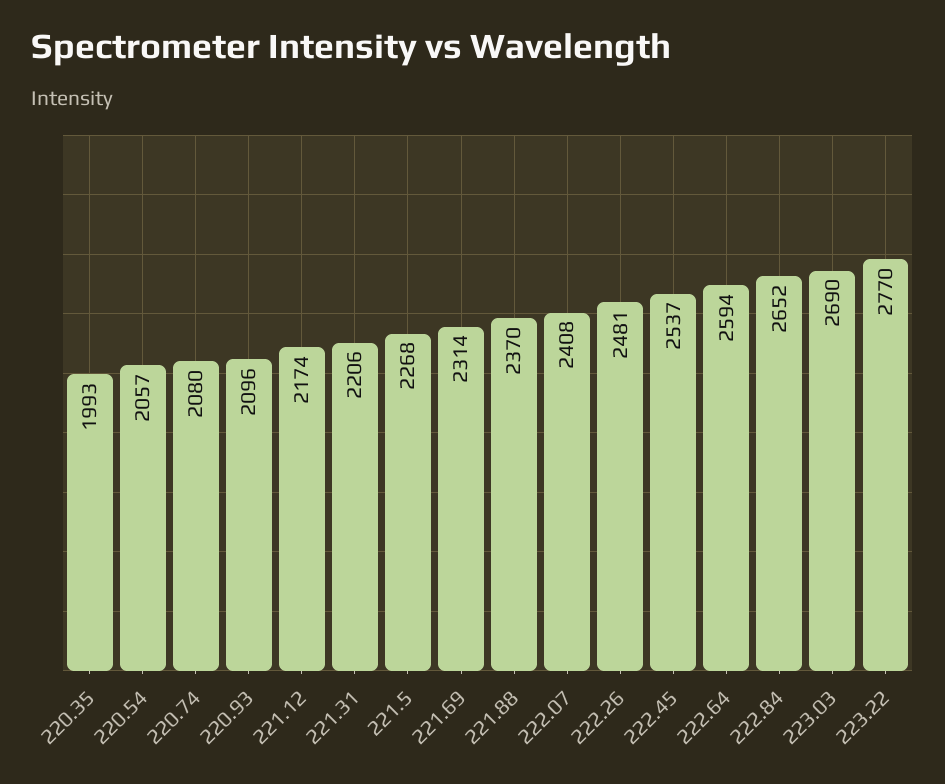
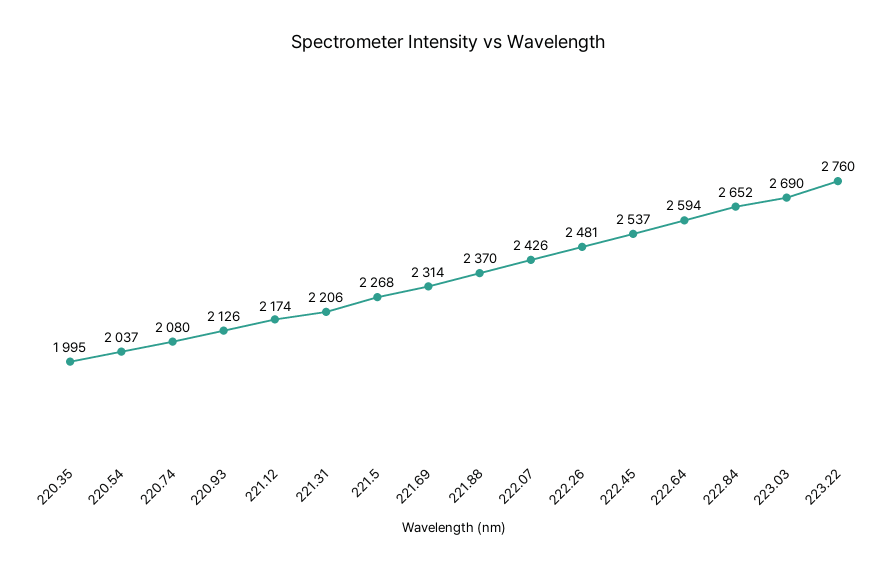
  {
-   "220.35": 1993,
+   "220.35": 1995,
-   "220.54": 2057,
+   "220.54": 2037,
    "220.74": 2080,
-   "220.93": 2096,
+   "220.93": 2126,
    "221.12": 2174,
    "221.31": 2206,
    "221.5": 2268,
    "221.69": 2314,
    "221.88": 2370,
-   "222.07": 2408,
+   "222.07": 2426,
    "222.26": 2481,
    "222.45": 2537,
    "222.64": 2594,
    "222.84": 2652,
    "223.03": 2690,
-   "223.22": 2770
+   "223.22": 2760
  }

